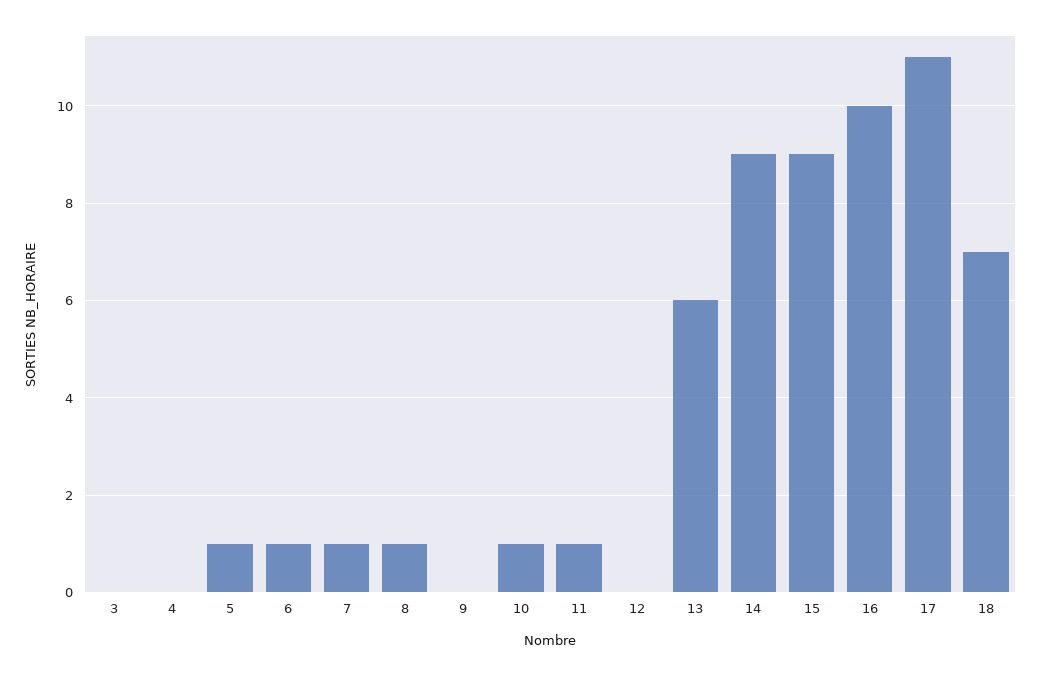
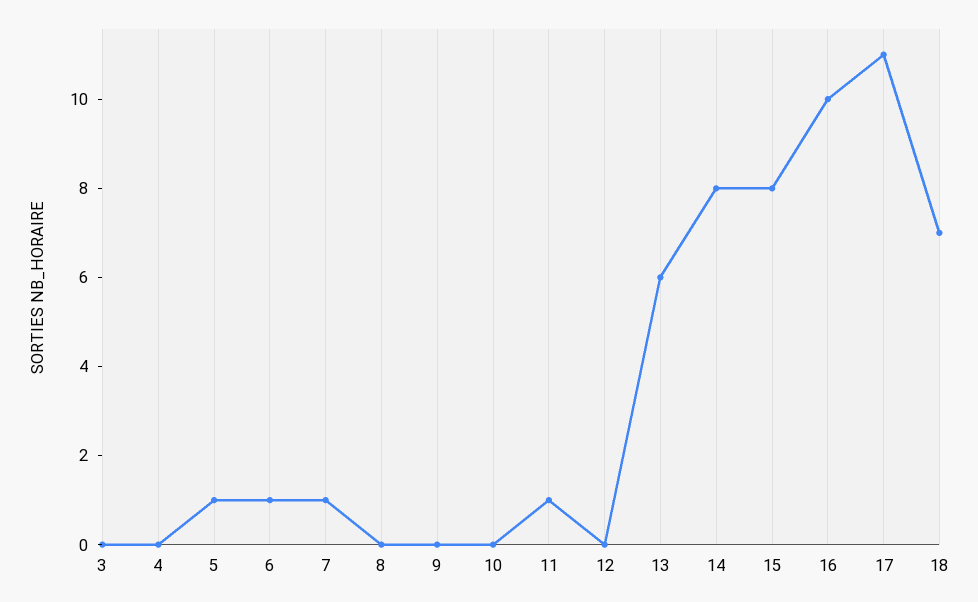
  {
    "3": 0,
    "4": 0,
    "5": 1,
    "6": 1,
    "7": 1,
-   "8": 1,
+   "8": 0,
    "9": 0,
-   "10": 1,
+   "10": 0,
    "11": 1,
    "12": 0,
    "13": 6,
-   "14": 9,
+   "14": 8,
-   "15": 9,
+   "15": 8,
    "16": 10,
    "17": 11,
    "18": 7
  }

